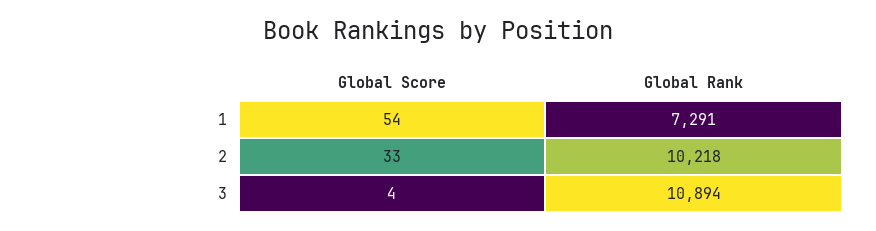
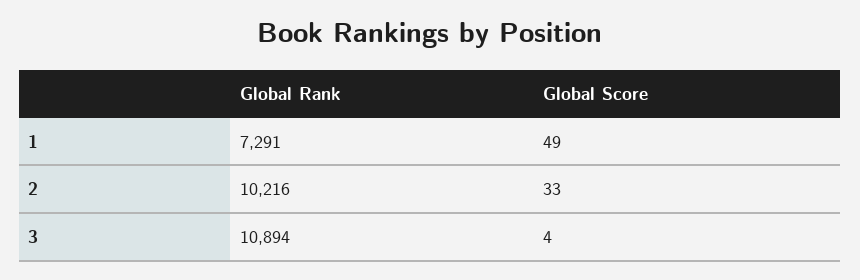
  {
    "Global Score": {
-     "1": 54,
+     "1": 49,
      "2": 33,
      "3": 4
    },
    "Global Rank": {
      "1": 7291,
-     "2": 10218,
+     "2": 10216,
      "3": 10894
    }
  }

